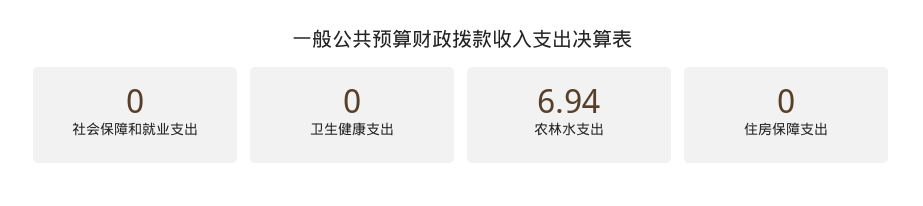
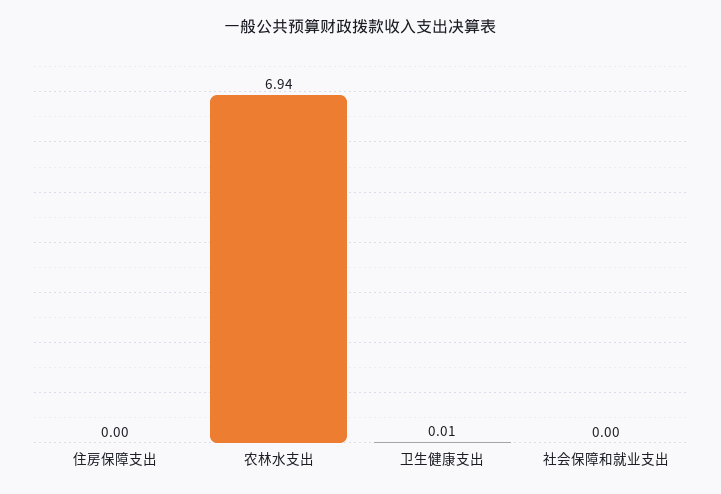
  {
    "社会保障和就业支出": 0,
-   "卫生健康支出": 0,
+   "卫生健康支出": 0.01,
    "农林水支出": 6.94,
    "住房保障支出": 0
  }

